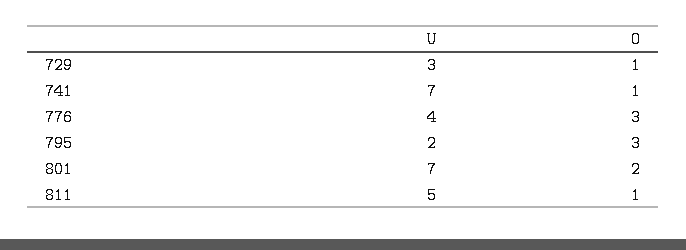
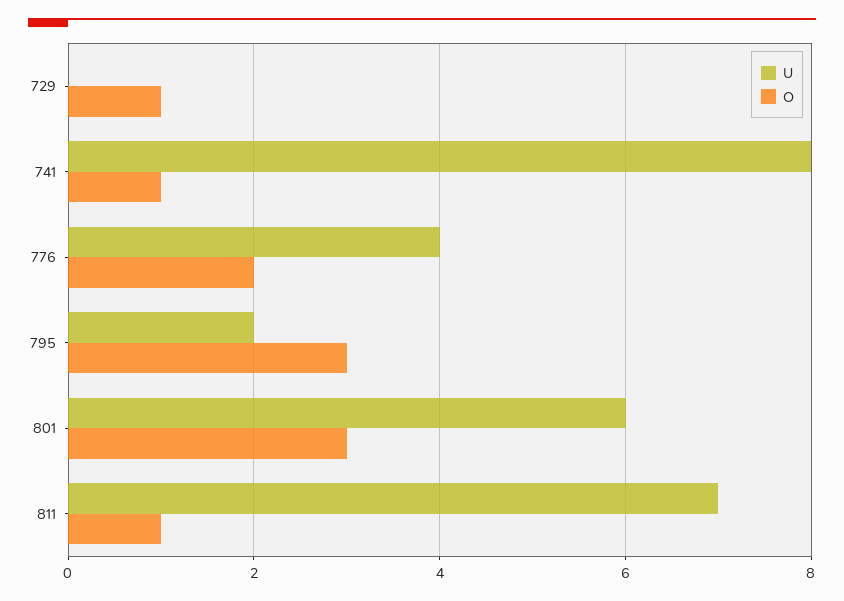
  {
    "U": {
-     "729": 3,
+     "729": 0,
-     "741": 7,
+     "741": 8,
      "776": 4,
      "795": 2,
-     "801": 7,
+     "801": 6,
-     "811": 5
+     "811": 7
    },
    "O": {
      "729": 1,
      "741": 1,
-     "776": 3,
+     "776": 2,
      "795": 3,
-     "801": 2,
+     "801": 3,
      "811": 1
    }
  }

